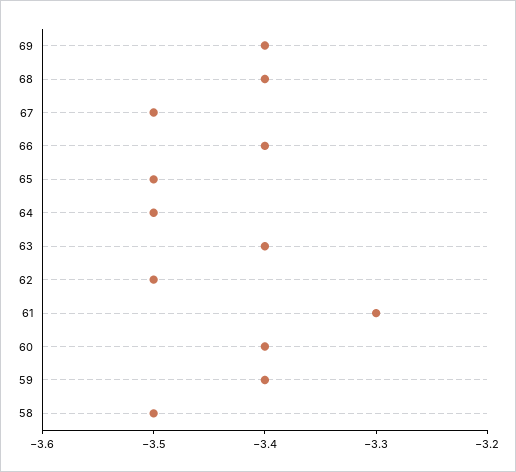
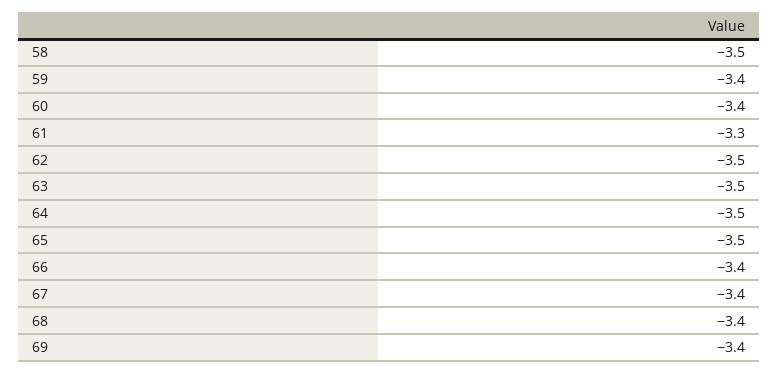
  {
    "69": -3.4,
    "68": -3.4,
-   "67": -3.5,
+   "67": -3.4,
    "66": -3.4,
    "65": -3.5,
    "64": -3.5,
-   "63": -3.4,
+   "63": -3.5,
    "62": -3.5,
    "61": -3.3,
    "60": -3.4,
    "59": -3.4,
    "58": -3.5
  }

